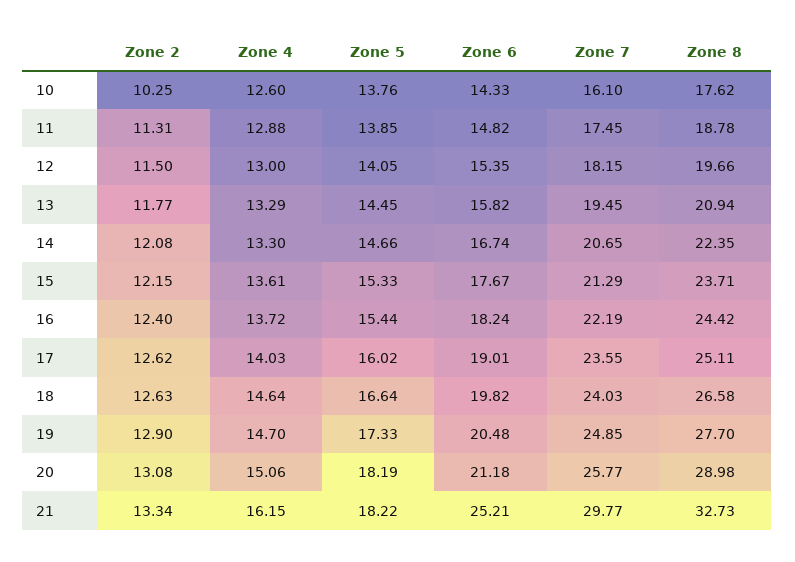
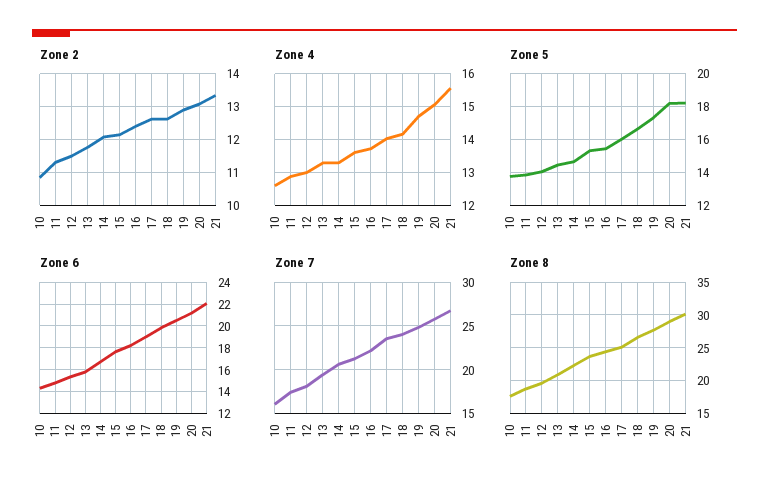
  {
    "Zone 2": {
-     "10": 10.25,
+     "10": 10.8,
      "11": 11.31,
      "12": 11.5,
      "13": 11.77,
      "14": 12.08,
      "15": 12.15,
      "16": 12.4,
      "17": 12.62,
      "18": 12.63,
      "19": 12.9,
      "20": 13.08,
      "21": 13.34
    },
    "Zone 4": {
      "10": 12.6,
      "11": 12.88,
      "12": 13,
      "13": 13.29,
      "14": 13.3,
      "15": 13.61,
      "16": 13.72,
      "17": 14.03,
-     "18": 14.64,
+     "18": 14.2,
      "19": 14.7,
      "20": 15.06,
-     "21": 16.15
+     "21": 15.6
    },
    "Zone 5": {
      "10": 13.76,
      "11": 13.85,
      "12": 14.05,
      "13": 14.45,
      "14": 14.66,
      "15": 15.33,
      "16": 15.44,
      "17": 16.02,
      "18": 16.64,
      "19": 17.33,
      "20": 18.19,
      "21": 18.22
    },
    "Zone 6": {
      "10": 14.33,
      "11": 14.82,
      "12": 15.35,
      "13": 15.82,
      "14": 16.74,
      "15": 17.67,
      "16": 18.24,
      "17": 19.01,
      "18": 19.82,
      "19": 20.48,
      "20": 21.18,
-     "21": 25.21
+     "21": 22
    },
    "Zone 7": {
      "10": 16.1,
      "11": 17.45,
      "12": 18.15,
      "13": 19.45,
      "14": 20.65,
      "15": 21.29,
      "16": 22.19,
      "17": 23.55,
      "18": 24.03,
      "19": 24.85,
      "20": 25.77,
-     "21": 29.77
+     "21": 27
    },
    "Zone 8": {
      "10": 17.62,
      "11": 18.78,
      "12": 19.66,
      "13": 20.94,
      "14": 22.35,
      "15": 23.71,
      "16": 24.42,
      "17": 25.11,
      "18": 26.58,
      "19": 27.7,
      "20": 28.98,
-     "21": 32.73
+     "21": 30
    }
  }

